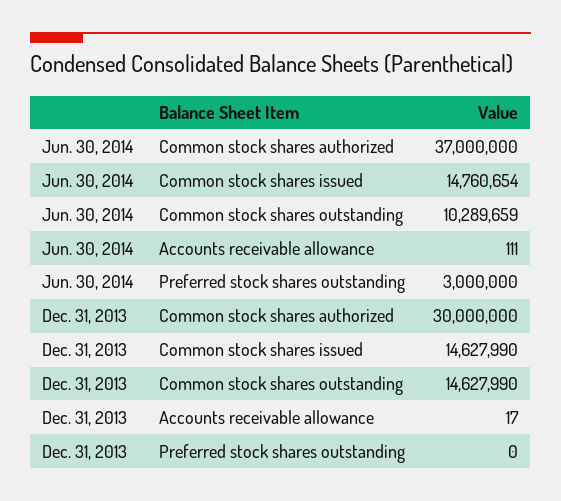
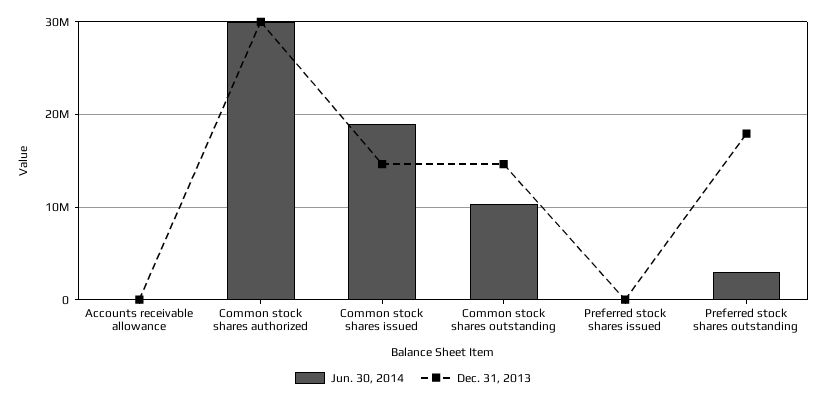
  {
    "Jun. 30, 2014": {
-     "Common stock shares authorized": 37000000,
+     "Common stock shares authorized": 30000000,
-     "Common stock shares issued": 14760654,
+     "Common stock shares issued": 19000000,
      "Common stock shares outstanding": 10289659,
      "Accounts receivable allowance": 111,
-     "Preferred stock shares outstanding": 3000000
+     "Preferred stock shares outstanding": 3000000,
+     "Preferred stock shares issued": 0
    },
    "Dec. 31, 2013": {
      "Common stock shares authorized": 30000000,
      "Common stock shares issued": 14627990,
      "Common stock shares outstanding": 14627990,
      "Accounts receivable allowance": 17,
-     "Preferred stock shares outstanding": 0
+     "Preferred stock shares outstanding": 18000000,
+     "Preferred stock shares issued": 0
    }
  }

